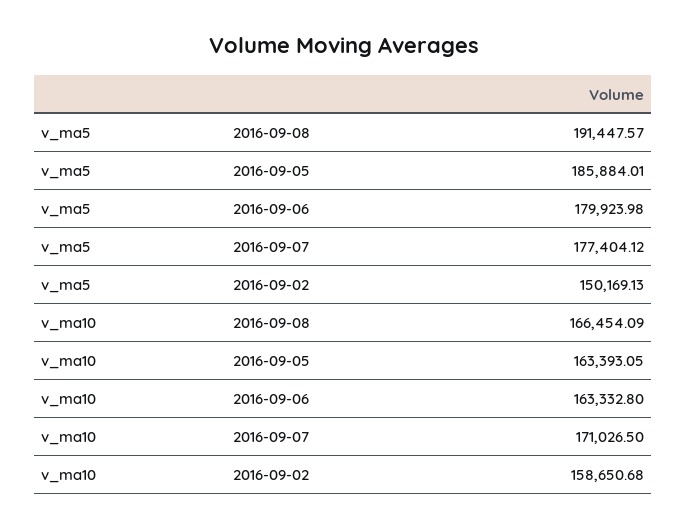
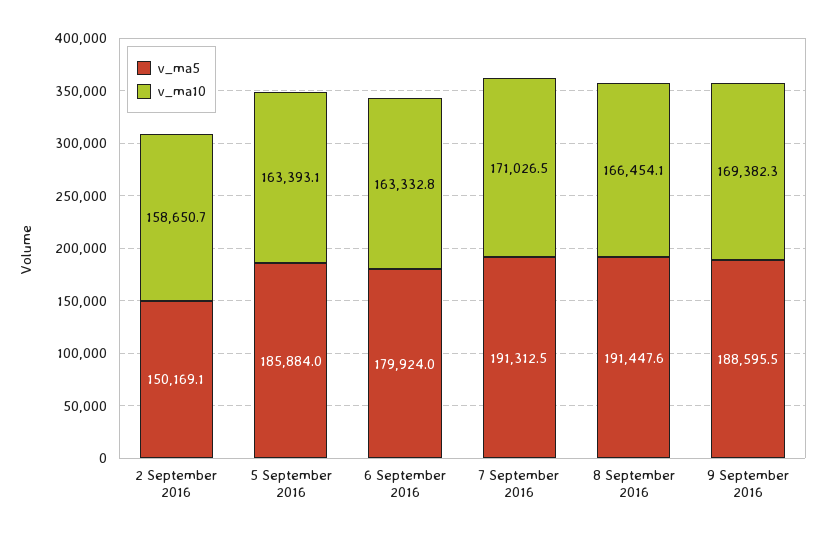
  {
    "v_ma5": {
      "2016-09-08": 191447.57,
      "2016-09-05": 185884.01,
      "2016-09-06": 179923.98,
-     "2016-09-07": 177404.12,
+     "2016-09-07": 191312.5,
-     "2016-09-02": 150169.13
+     "2016-09-02": 150169.13,
+     "9 September 2016": 188595.5
    },
    "v_ma10": {
      "2016-09-08": 166454.09,
      "2016-09-05": 163393.05,
      "2016-09-06": 163332.8,
      "2016-09-07": 171026.5,
-     "2016-09-02": 158650.68
+     "2016-09-02": 158650.68,
+     "9 September 2016": 169382.3
    }
  }

